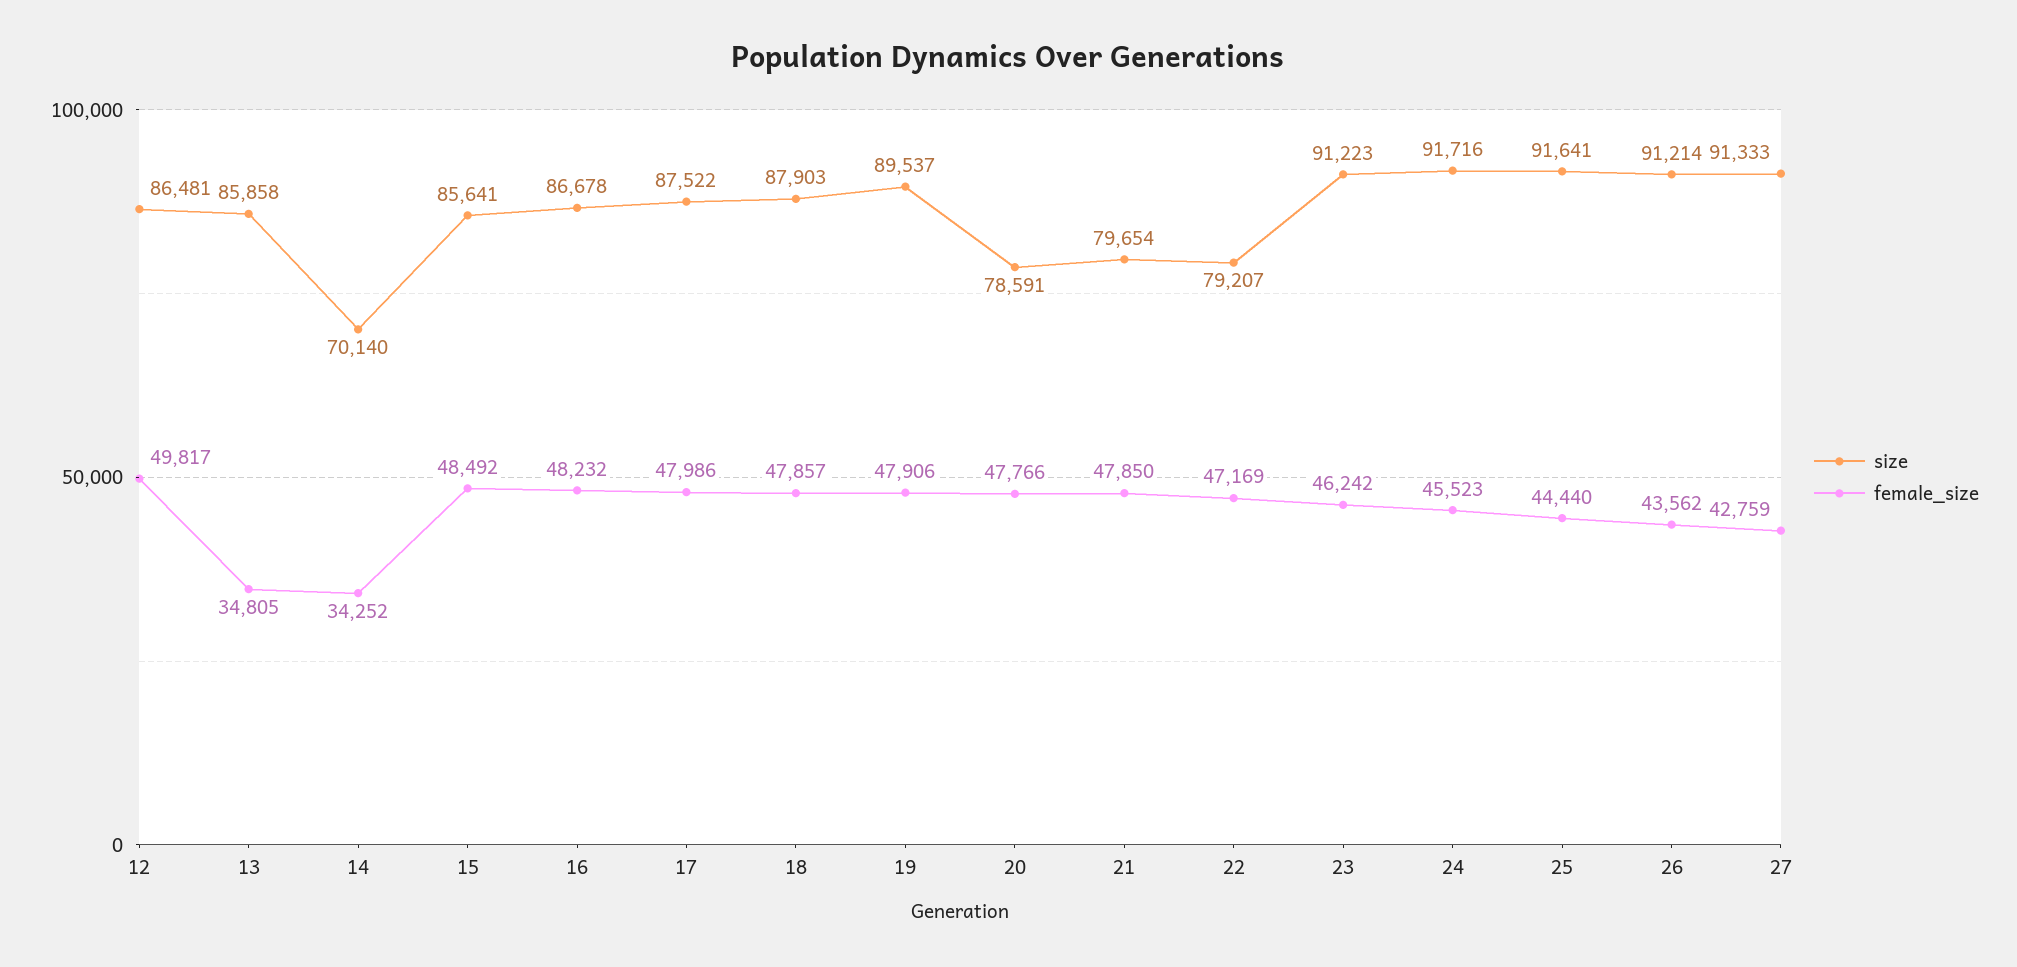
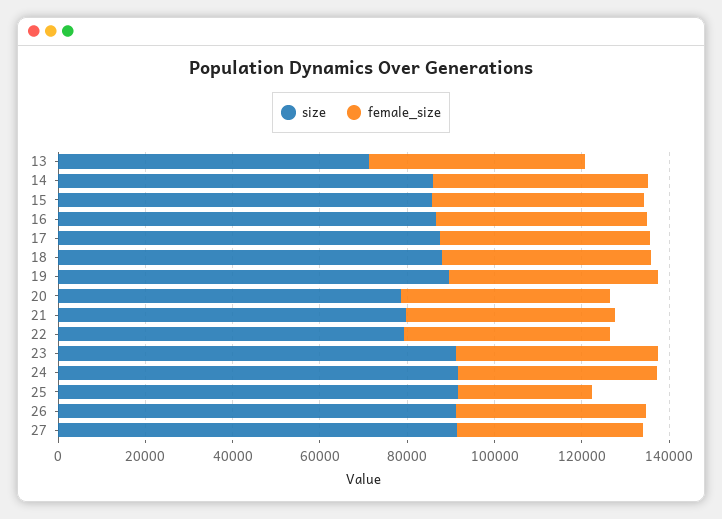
  {
    "size": {
-     "12": 86481,
-     "13": 85858,
+     "13": 70000,
-     "14": 70140,
+     "14": 85000,
      "15": 85641,
      "16": 86678,
      "17": 87522,
      "18": 87903,
      "19": 89537,
      "20": 78591,
      "21": 79654,
      "22": 79207,
      "23": 91223,
      "24": 91716,
      "25": 91641,
      "26": 91214,
      "27": 91333
    },
    "female_size": {
-     "12": 49817,
-     "13": 34805,
+     "13": 50000,
-     "14": 34252,
+     "14": 50000,
      "15": 48492,
      "16": 48232,
      "17": 47986,
      "18": 47857,
      "19": 47906,
      "20": 47766,
      "21": 47850,
      "22": 47169,
      "23": 46242,
      "24": 45523,
-     "25": 44440,
+     "25": 30000,
      "26": 43562,
      "27": 42759
    }
  }

